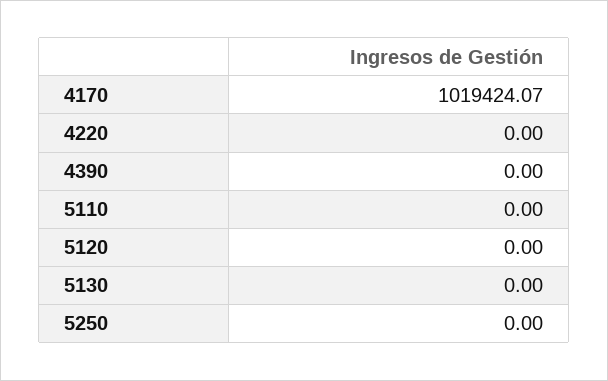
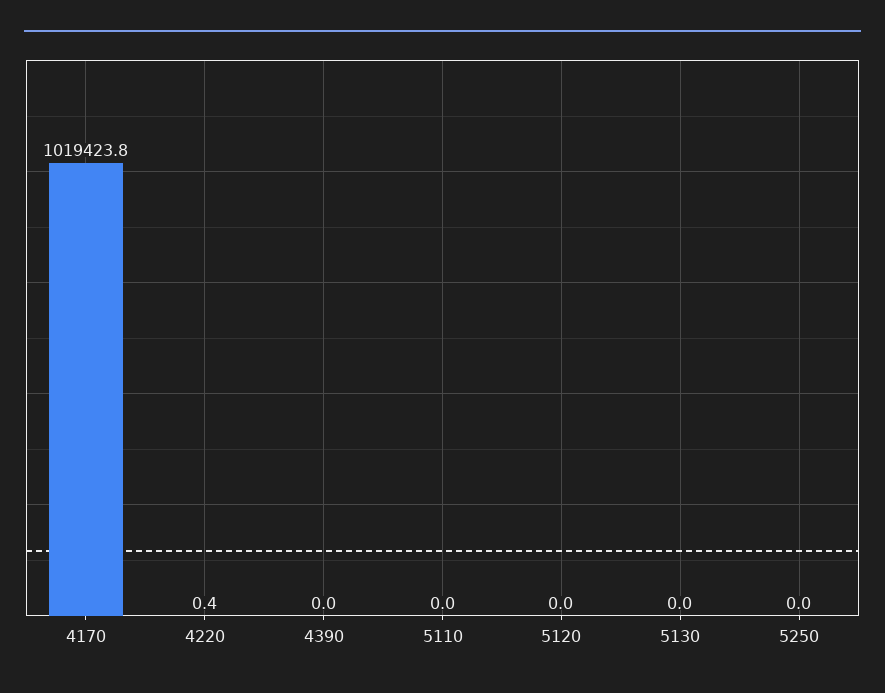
  {
-   "4170": 1019424.07,
+   "4170": 1019423.8,
-   "4220": 0,
+   "4220": 0.4,
    "4390": 0,
    "5110": 0,
    "5120": 0,
    "5130": 0,
    "5250": 0
  }

